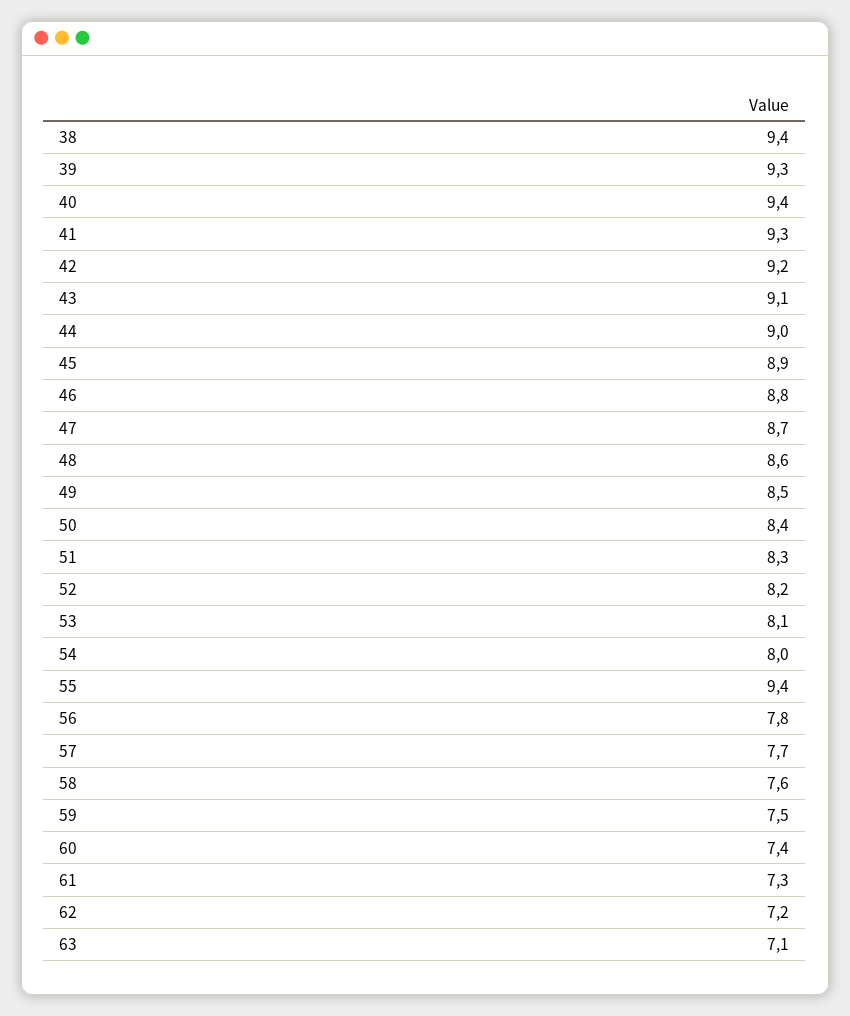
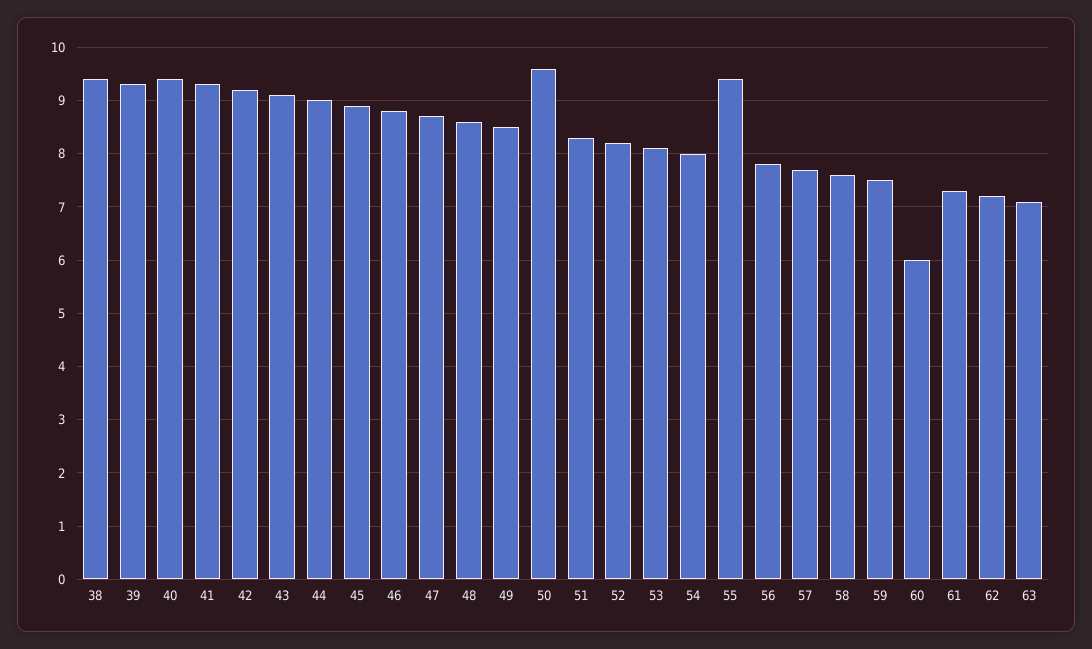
  {
    "38": 9.4,
    "39": 9.3,
    "40": 9.4,
    "41": 9.3,
    "42": 9.2,
    "43": 9.1,
    "44": 9,
    "45": 8.9,
    "46": 8.8,
    "47": 8.7,
    "48": 8.6,
    "49": 8.5,
-   "50": 8.4,
+   "50": 9.5,
    "51": 8.3,
    "52": 8.2,
    "53": 8.1,
    "54": 8,
    "55": 9.4,
    "56": 7.8,
    "57": 7.7,
    "58": 7.6,
    "59": 7.5,
-   "60": 7.4,
+   "60": 6,
    "61": 7.3,
    "62": 7.2,
    "63": 7.1
  }

